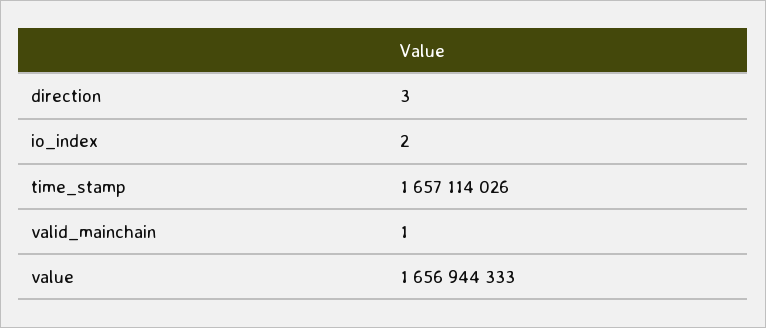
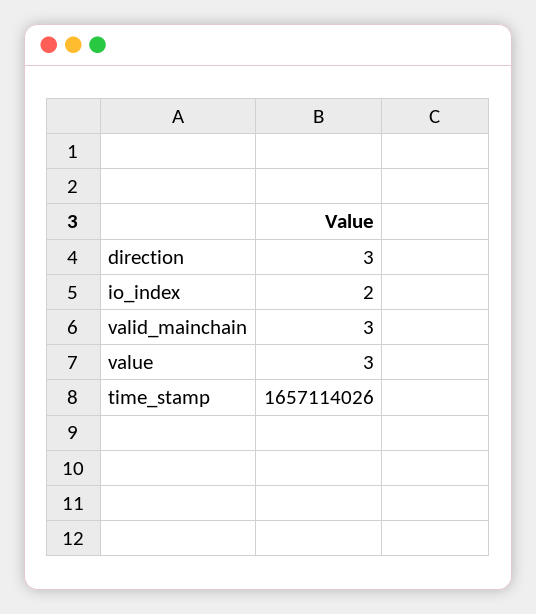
  {
    "direction": 3,
    "io_index": 2,
    "time_stamp": 1657114026,
-   "valid_mainchain": 1,
+   "valid_mainchain": 3,
-   "value": 1656944333
+   "value": 3
  }

